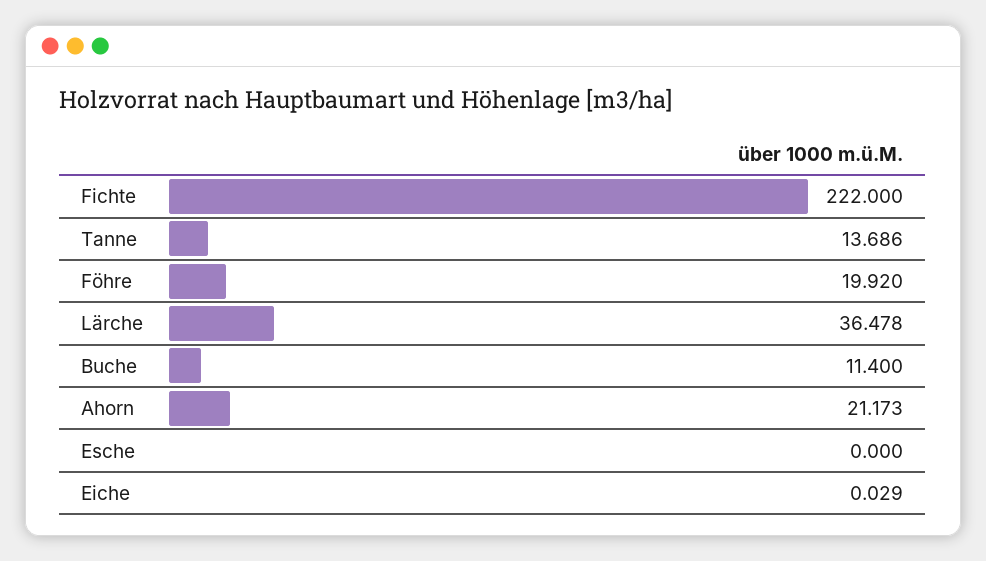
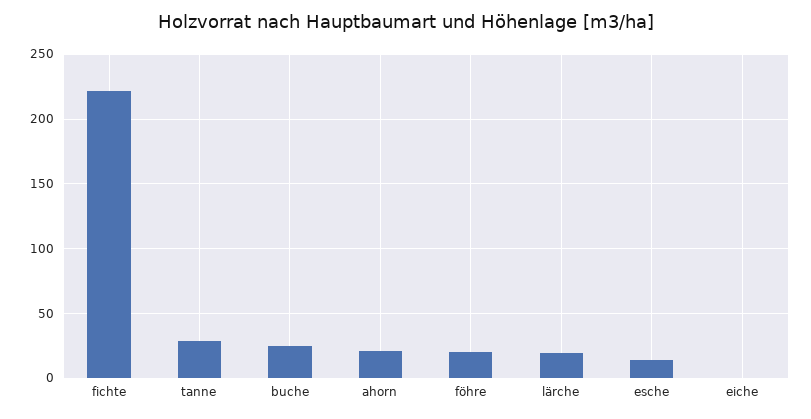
  {
    "Fichte": 222,
-   "Tanne": 13.686,
+   "Tanne": 30,
    "Föhre": 19.92,
-   "Lärche": 36.478,
+   "Lärche": 20,
-   "Buche": 11.4,
+   "Buche": 25,
    "Ahorn": 21.173,
-   "Esche": 0,
+   "Esche": 15,
    "Eiche": 0.029
  }

